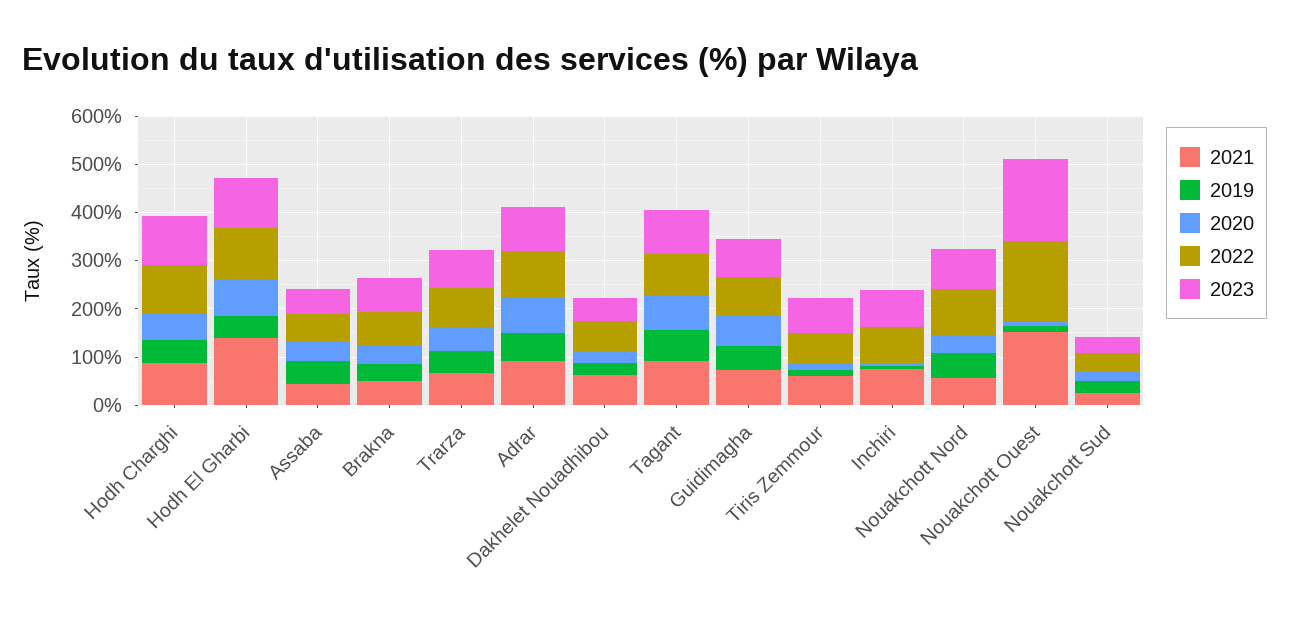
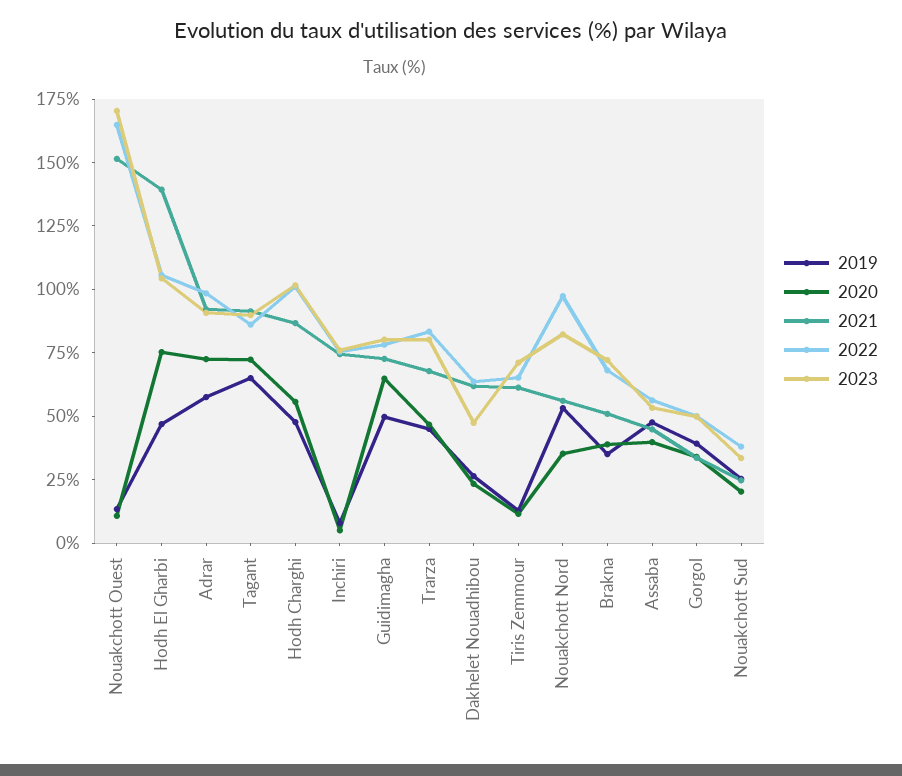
  {
    "2021": {
      "Hodh Charghi": 85,
      "Hodh El Gharbi": 140,
      "Assaba": 45,
      "Brakna": 50,
      "Trarza": 70,
      "Adrar": 90,
      "Dakhelet Nouadhibou": 60,
      "Tagant": 90,
      "Guidimagha": 75,
      "Tiris Zemmour": 60,
      "Inchiri": 75,
      "Nouakchott Nord": 55,
      "Nouakchott Ouest": 150,
-     "Nouakchott Sud": 25
+     "Nouakchott Sud": 25,
+     "Gorgol": 35
    },
    "2019": {
      "Hodh Charghi": 50,
      "Hodh El Gharbi": 45,
      "Assaba": 50,
      "Brakna": 35,
      "Trarza": 45,
      "Adrar": 55,
      "Dakhelet Nouadhibou": 25,
      "Tagant": 65,
      "Guidimagha": 50,
      "Tiris Zemmour": 15,
      "Inchiri": 10,
      "Nouakchott Nord": 55,
      "Nouakchott Ouest": 15,
-     "Nouakchott Sud": 25
+     "Nouakchott Sud": 25,
+     "Gorgol": 40
    },
    "2020": {
      "Hodh Charghi": 55,
      "Hodh El Gharbi": 75,
      "Assaba": 40,
      "Brakna": 40,
      "Trarza": 45,
      "Adrar": 75,
      "Dakhelet Nouadhibou": 25,
      "Tagant": 70,
      "Guidimagha": 65,
      "Tiris Zemmour": 10,
      "Inchiri": 5,
      "Nouakchott Nord": 35,
      "Nouakchott Ouest": 10,
-     "Nouakchott Sud": 20
+     "Nouakchott Sud": 20,
+     "Gorgol": 35
    },
    "2022": {
      "Hodh Charghi": 100,
      "Hodh El Gharbi": 105,
      "Assaba": 55,
      "Brakna": 70,
      "Trarza": 85,
      "Adrar": 100,
      "Dakhelet Nouadhibou": 65,
      "Tagant": 85,
      "Guidimagha": 80,
      "Tiris Zemmour": 65,
      "Inchiri": 75,
      "Nouakchott Nord": 95,
      "Nouakchott Ouest": 165,
-     "Nouakchott Sud": 40
+     "Nouakchott Sud": 40,
+     "Gorgol": 50
    },
    "2023": {
      "Hodh Charghi": 100,
      "Hodh El Gharbi": 105,
      "Assaba": 55,
      "Brakna": 70,
      "Trarza": 80,
      "Adrar": 90,
      "Dakhelet Nouadhibou": 45,
      "Tagant": 90,
      "Guidimagha": 80,
      "Tiris Zemmour": 70,
      "Inchiri": 75,
      "Nouakchott Nord": 80,
      "Nouakchott Ouest": 170,
-     "Nouakchott Sud": 35
+     "Nouakchott Sud": 35,
+     "Gorgol": 50
    }
  }

